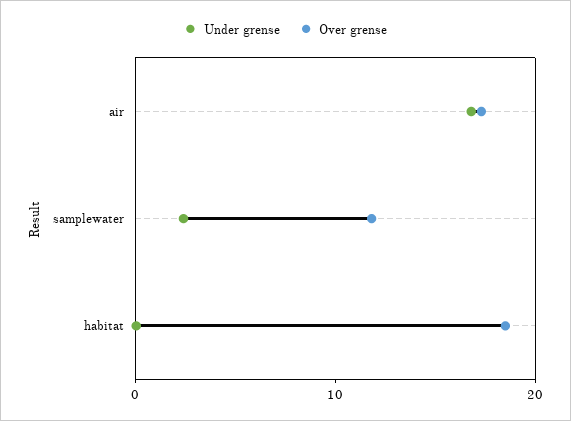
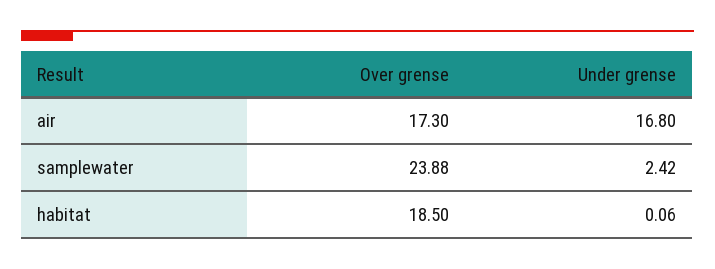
  {
    "Under grense": {
      "air": 16.8,
      "samplewater": 2.42,
      "habitat": 0.06
    },
    "Over grense": {
      "air": 17.3,
-     "samplewater": 12,
+     "samplewater": 23.88,
      "habitat": 18.5
    }
  }

